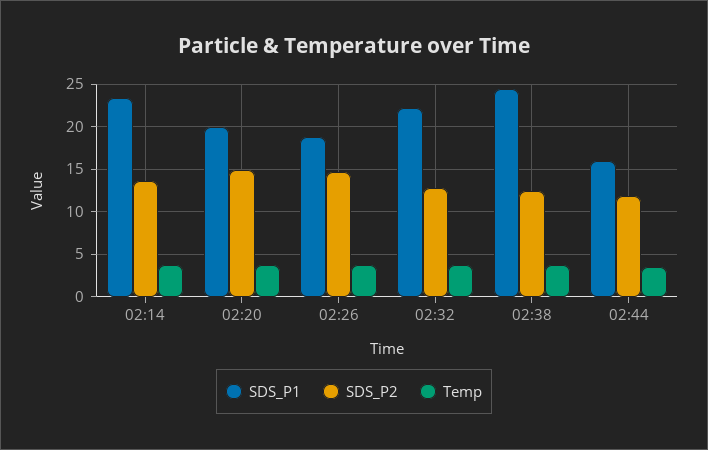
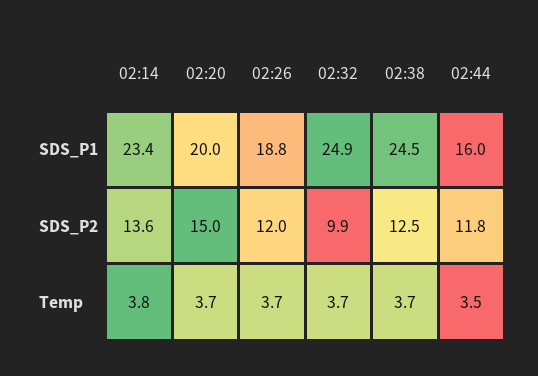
  {
    "SDS_P1": {
      "02:14": 23.4,
      "02:20": 20,
      "02:26": 18.8,
-     "02:32": 22,
+     "02:32": 24.9,
      "02:38": 24.5,
      "02:44": 16
    },
    "SDS_P2": {
      "02:14": 13.6,
      "02:20": 15,
-     "02:26": 15,
+     "02:26": 12,
-     "02:32": 13,
+     "02:32": 9.9,
      "02:38": 12.5,
      "02:44": 11.8
    },
    "Temp": {
      "02:14": 3.8,
      "02:20": 3.7,
      "02:26": 3.7,
      "02:32": 3.7,
      "02:38": 3.7,
      "02:44": 3.5
    }
  }

